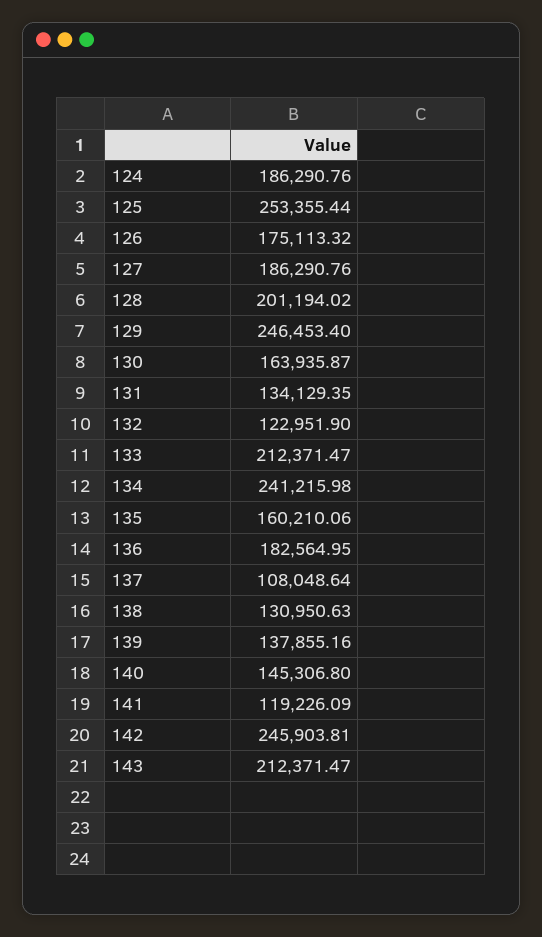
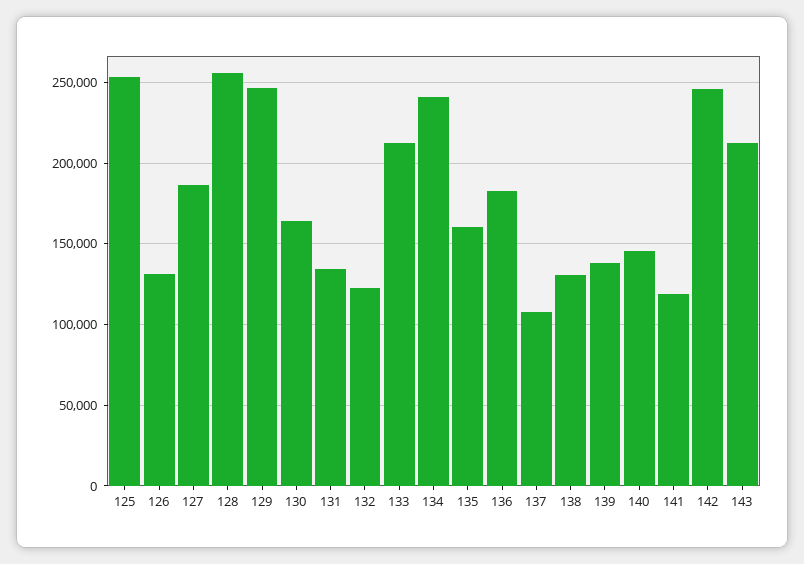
  {
-   "124": 186290.76,
    "125": 253355.44,
-   "126": 175113.32,
+   "126": 130000,
    "127": 186290.76,
-   "128": 201194.02,
+   "128": 255000,
    "129": 246453.4,
    "130": 163935.87,
    "131": 134129.35,
    "132": 122951.9,
    "133": 212371.47,
    "134": 241215.98,
    "135": 160210.06,
    "136": 182564.95,
    "137": 108048.64,
    "138": 130950.63,
    "139": 137855.16,
    "140": 145306.8,
    "141": 119226.09,
    "142": 245903.81,
    "143": 212371.47
  }

